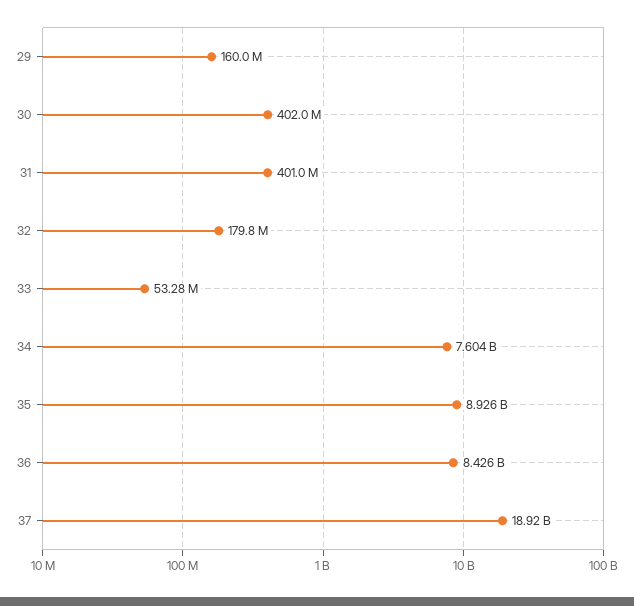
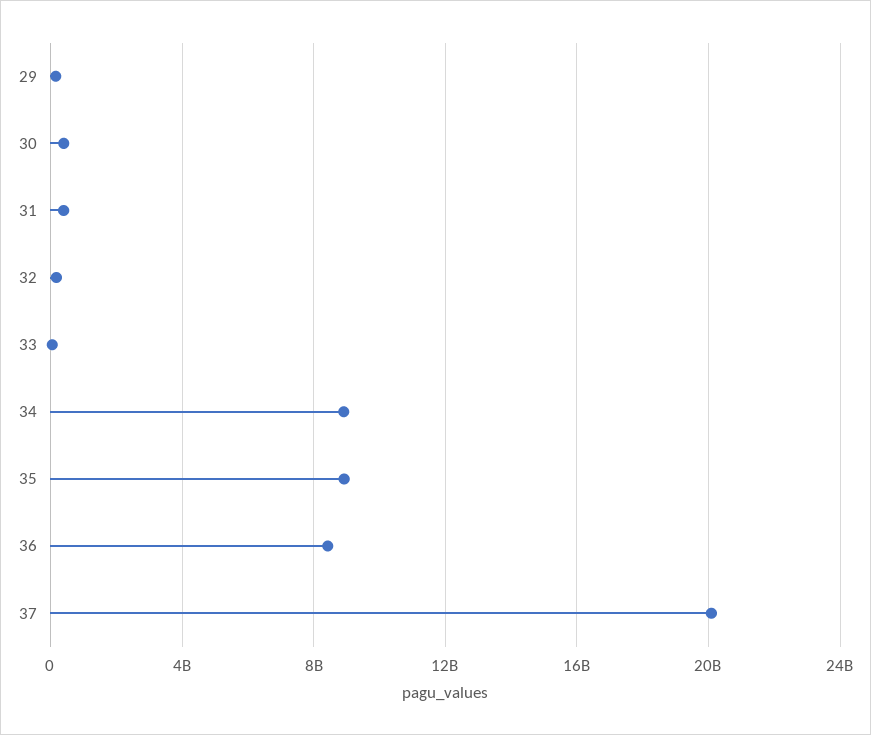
  {
    "29": 160000000,
    "30": 402000000,
    "31": 401000000,
    "32": 179800000,
    "33": 53280000,
-   "34": 7604000000,
+   "34": 9000000000,
    "35": 8926000000,
    "36": 8426000000,
-   "37": 18920000000
+   "37": 20000000000
  }

